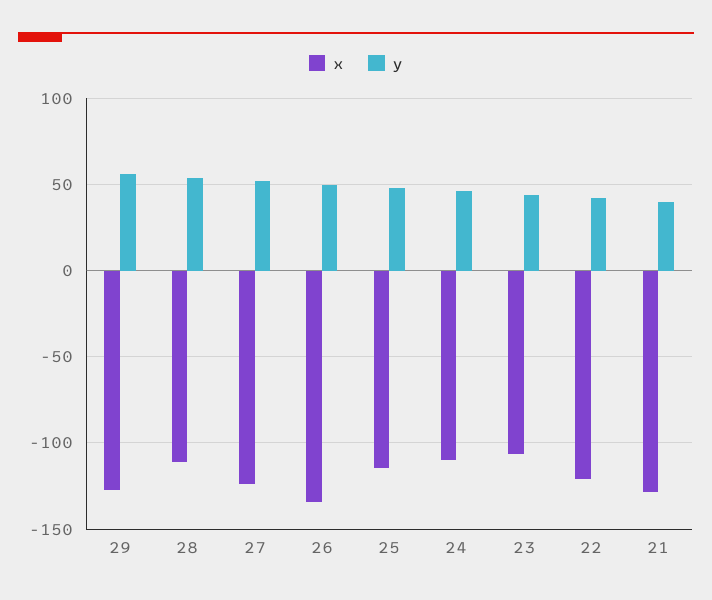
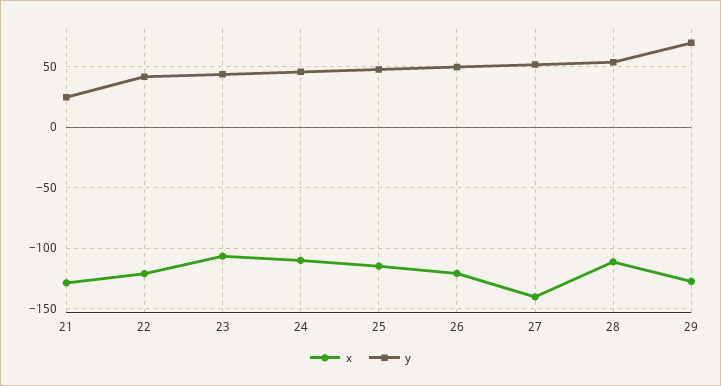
  {
    "x": {
      "29": -125,
      "28": -110,
-     "27": -125,
+     "27": -140,
-     "26": -135,
+     "26": -120,
      "25": -115,
      "24": -110,
      "23": -105,
      "22": -120,
      "21": -130
    },
    "y": {
-     "29": 55,
+     "29": 70,
      "28": 55,
      "27": 50,
      "26": 50,
      "25": 50,
      "24": 45,
      "23": 45,
      "22": 40,
-     "21": 40
+     "21": 25
    }
  }

